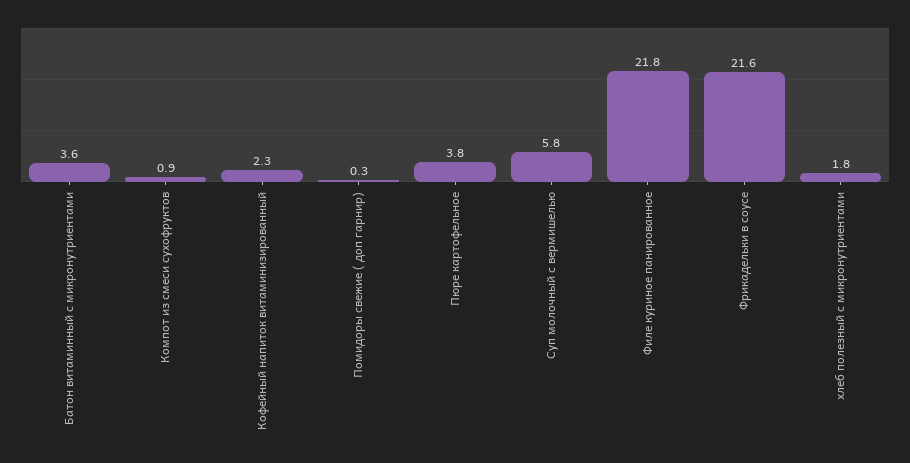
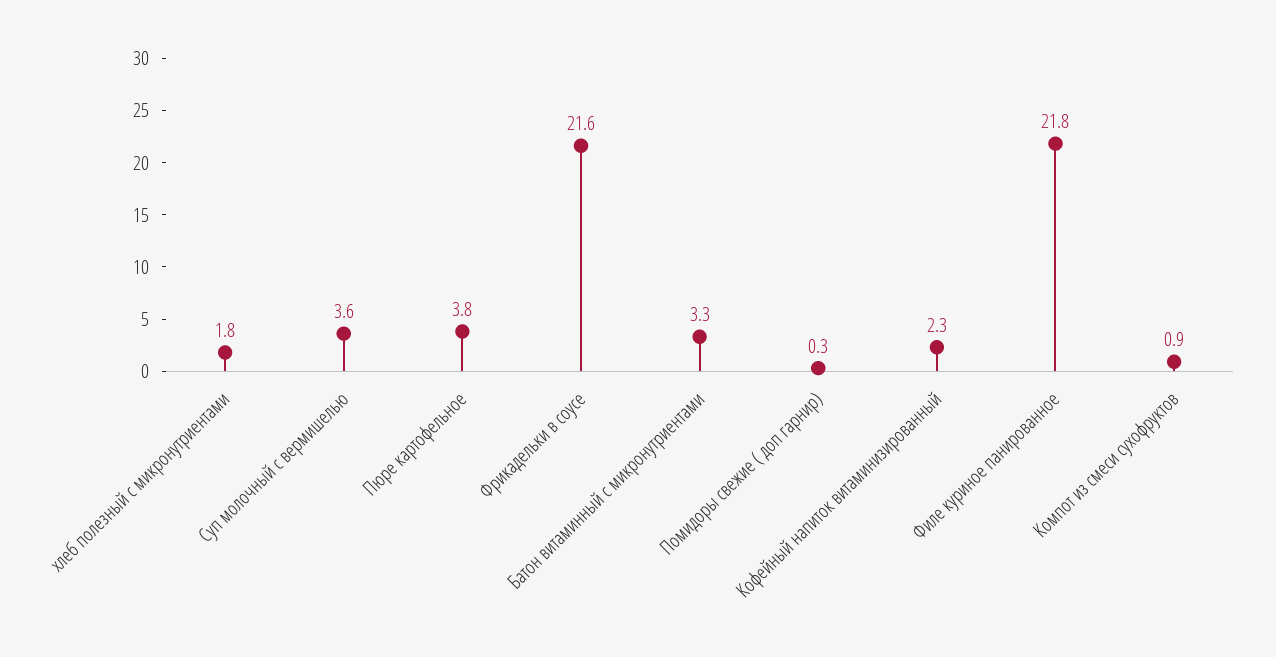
  {
-   "Батон витаминный с микронутриентами": 3.6,
+   "Батон витаминный с микронутриентами": 3.3,
    "Компот из смеси сухофруктов": 0.9,
    "Кофейный напиток витаминизированный": 2.3,
    "Помидоры свежие ( доп гарнир)": 0.3,
    "Пюре картофельное": 3.8,
-   "Суп молочный с вермишелью": 5.8,
+   "Суп молочный с вермишелью": 3.6,
    "Филе куриное панированное": 21.8,
    "Фрикадельки в соусе": 21.6,
    "хлеб полезный с микронутриентами": 1.8
  }

